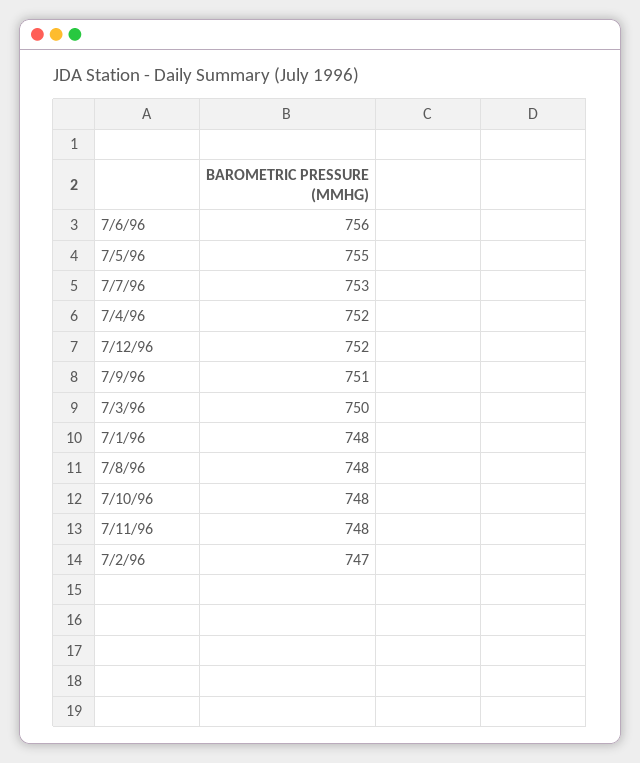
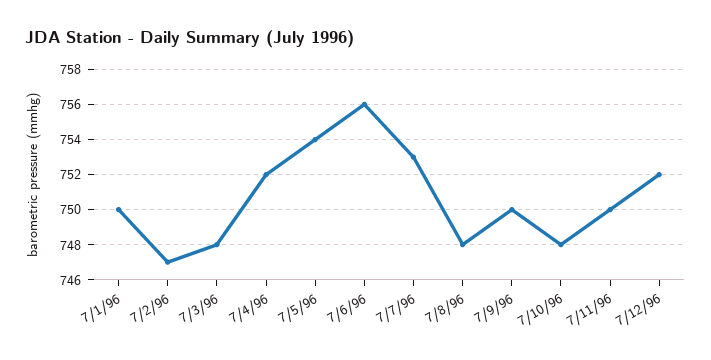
  {
    "7/6/96": 756,
-   "7/5/96": 755,
+   "7/5/96": 754,
    "7/7/96": 753,
    "7/4/96": 752,
    "7/12/96": 752,
-   "7/9/96": 751,
+   "7/9/96": 750,
-   "7/3/96": 750,
+   "7/3/96": 748,
-   "7/1/96": 748,
+   "7/1/96": 750,
    "7/8/96": 748,
    "7/10/96": 748,
-   "7/11/96": 748,
+   "7/11/96": 750,
    "7/2/96": 747
  }

